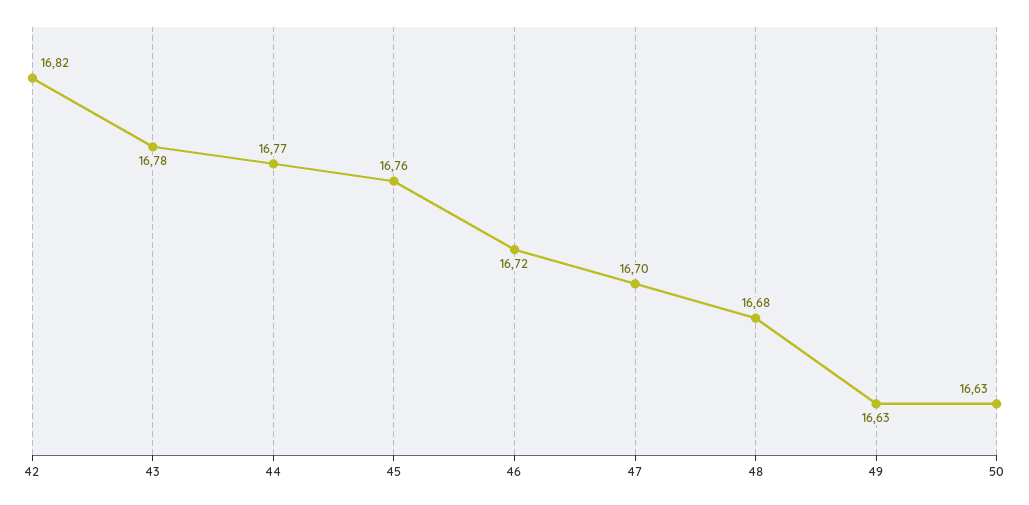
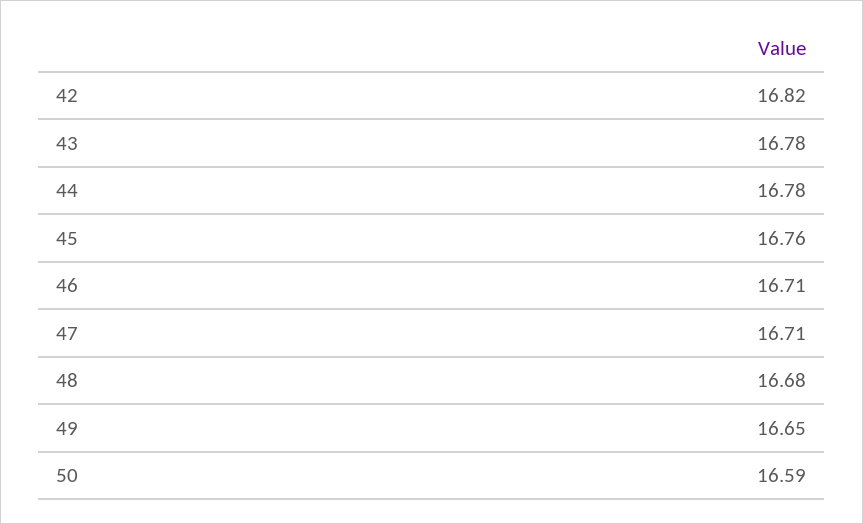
  {
    "42": 16.82,
    "43": 16.78,
-   "44": 16.77,
+   "44": 16.78,
    "45": 16.76,
-   "46": 16.72,
+   "46": 16.71,
-   "47": 16.7,
+   "47": 16.71,
    "48": 16.68,
-   "49": 16.63,
+   "49": 16.65,
-   "50": 16.63
+   "50": 16.59
  }

